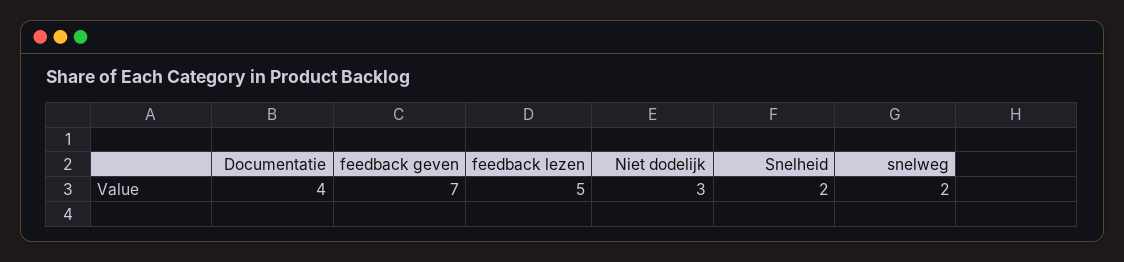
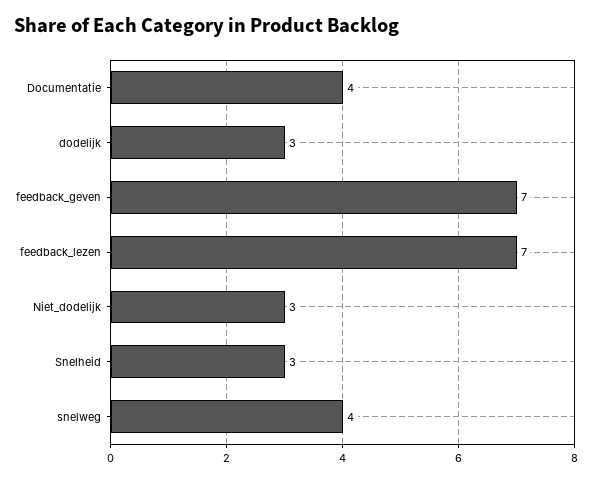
  {
    "Documentatie": 4,
    "feedback geven": 7,
-   "feedback lezen": 5,
+   "feedback lezen": 7,
    "Niet dodelijk": 3,
-   "Snelheid": 2,
+   "Snelheid": 3,
-   "snelweg": 2
+   "snelweg": 4,
+   "dodelijk": 3
  }

